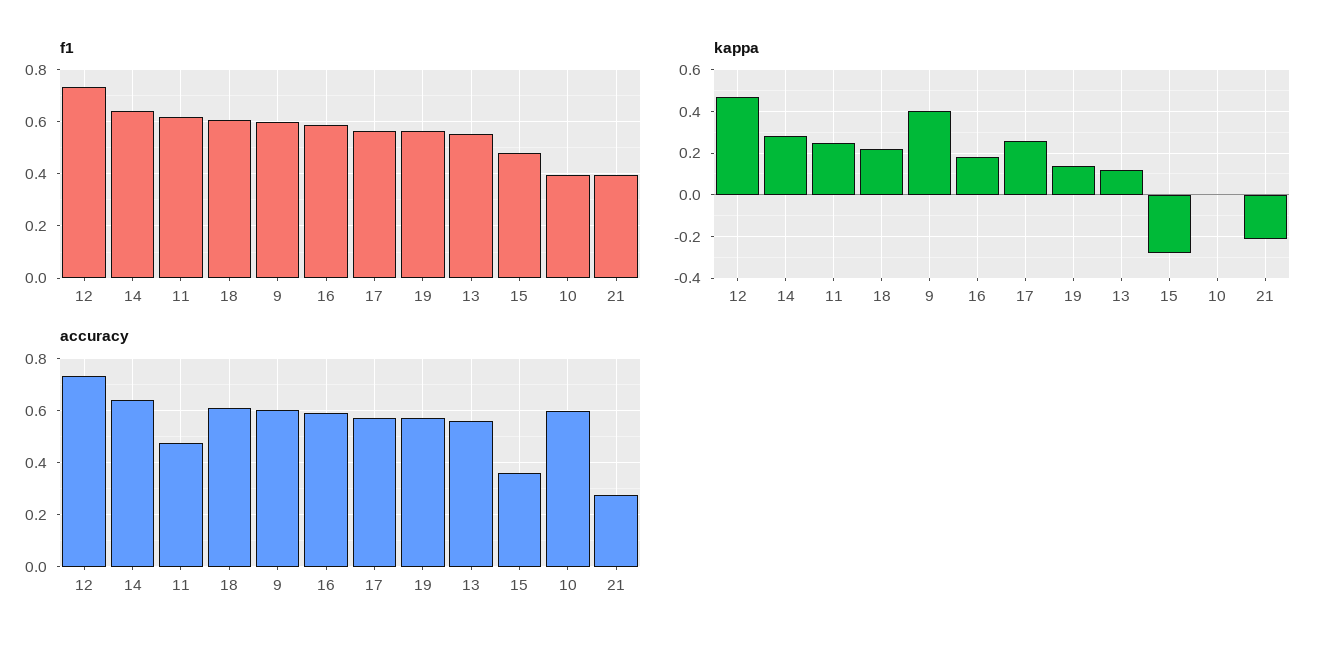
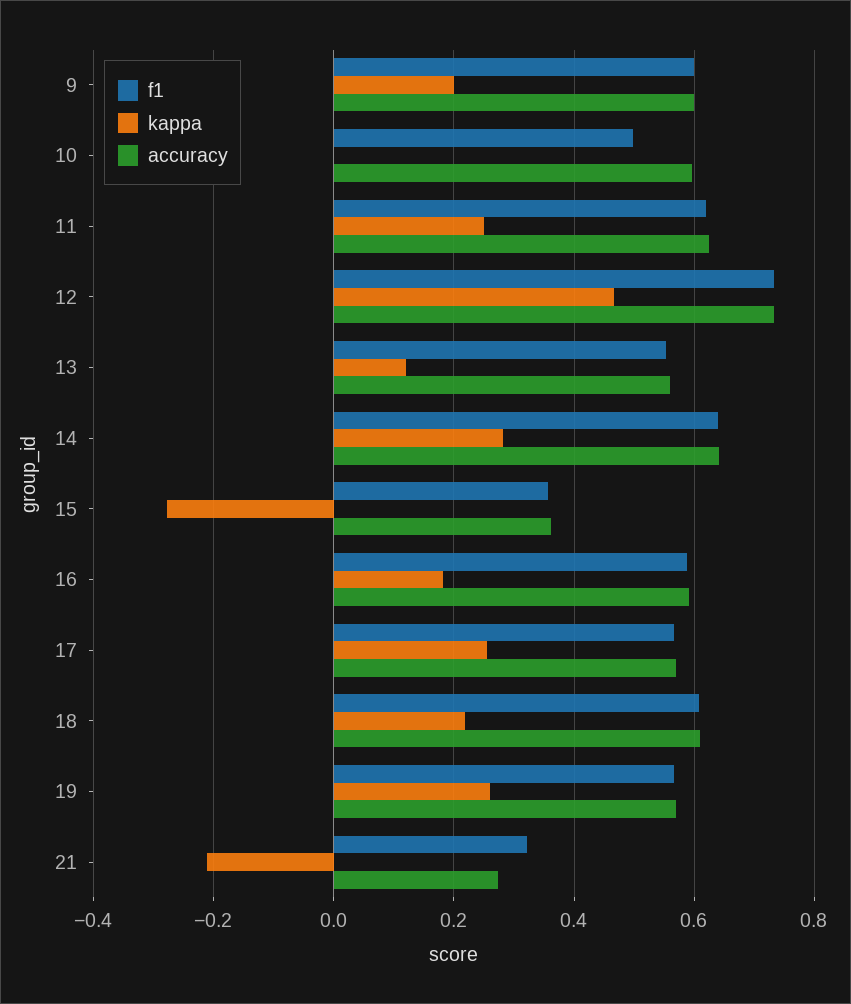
  {
    "f1": {
      "12": 0.74,
      "14": 0.64,
      "11": 0.62,
      "18": 0.6,
      "9": 0.6,
      "16": 0.58,
      "17": 0.56,
      "19": 0.56,
      "13": 0.56,
-     "15": 0.475,
+     "15": 0.36,
-     "10": 0.4,
+     "10": 0.5,
-     "21": 0.4
+     "21": 0.32
    },
    "kappa": {
      "12": 0.46,
      "14": 0.28,
      "11": 0.26,
      "18": 0.22,
-     "9": 0.4,
+     "9": 0.2,
      "16": 0.18,
      "17": 0.26,
-     "19": 0.15,
+     "19": 0.26,
      "13": 0.12,
      "15": -0.28,
      "10": 0,
      "21": -0.22
    },
    "accuracy": {
      "12": 0.74,
      "14": 0.64,
-     "11": 0.475,
+     "11": 0.62,
      "18": 0.6,
      "9": 0.6,
      "16": 0.6,
      "17": 0.56,
      "19": 0.56,
      "13": 0.56,
      "15": 0.36,
      "10": 0.6,
      "21": 0.28
    }
  }

